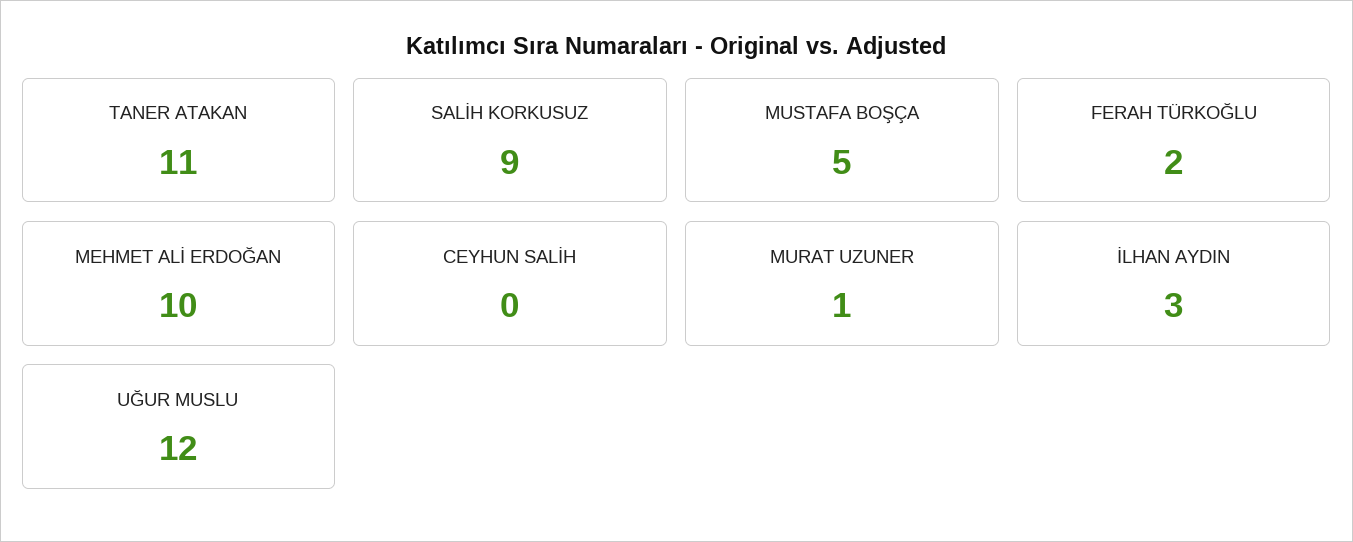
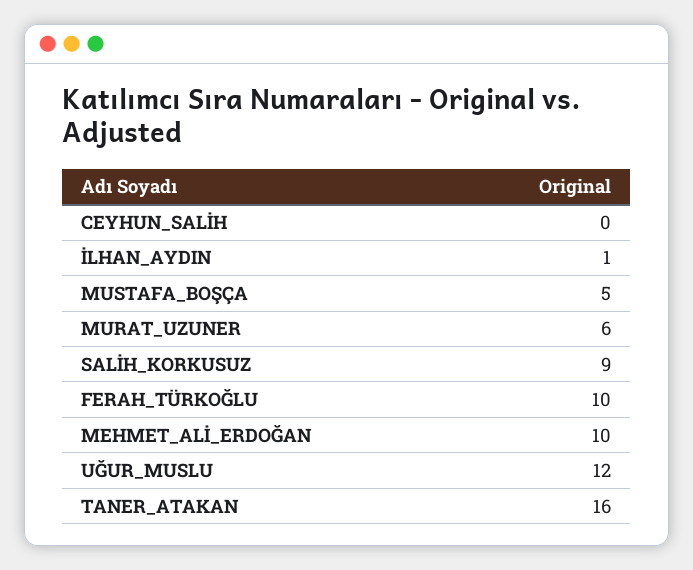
  {
-   "TANER ATAKAN": 11,
+   "TANER ATAKAN": 16,
    "SALİH KORKUSUZ": 9,
    "MUSTAFA BOŞÇA": 5,
-   "FERAH TÜRKOĞLU": 2,
+   "FERAH TÜRKOĞLU": 10,
    "MEHMET ALİ ERDOĞAN": 10,
    "CEYHUN SALİH": 0,
-   "MURAT UZUNER": 1,
+   "MURAT UZUNER": 6,
-   "İLHAN AYDIN": 3,
+   "İLHAN AYDIN": 1,
    "UĞUR MUSLU": 12
  }

